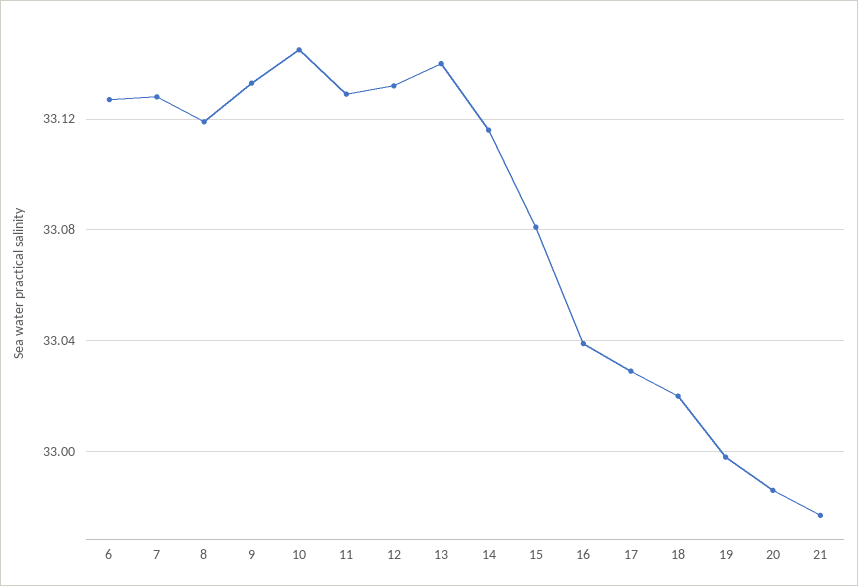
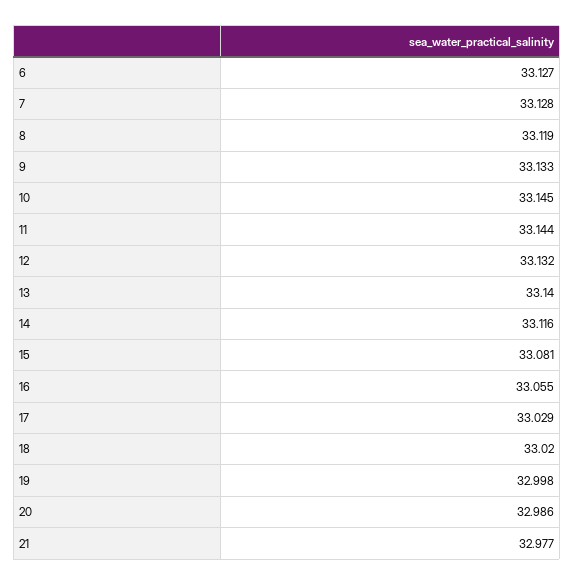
  {
    "6": 33.127,
    "7": 33.128,
    "8": 33.119,
    "9": 33.133,
    "10": 33.145,
-   "11": 33.13,
+   "11": 33.144,
    "12": 33.132,
    "13": 33.14,
    "14": 33.116,
    "15": 33.081,
-   "16": 33.04,
+   "16": 33.055,
    "17": 33.029,
    "18": 33.02,
    "19": 32.998,
    "20": 32.986,
    "21": 32.977
  }

